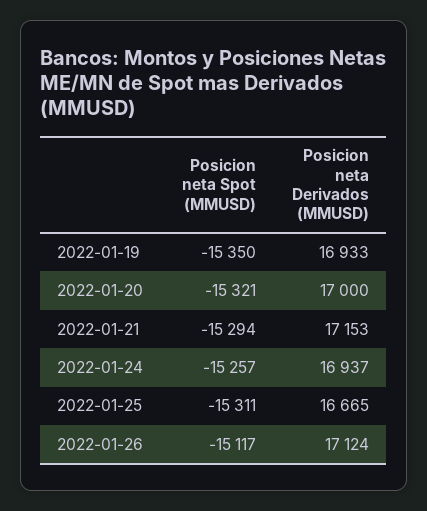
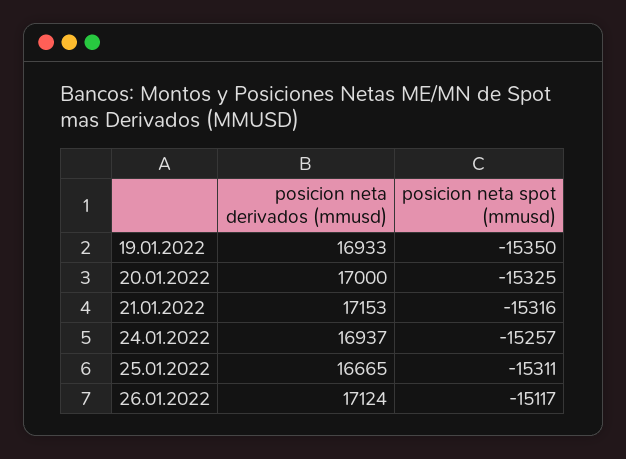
  {
    "Posicion neta Spot (MMUSD)": {
      "2022-01-19": -15350,
-     "2022-01-20": -15321,
+     "2022-01-20": -15325,
-     "2022-01-21": -15294,
+     "2022-01-21": -15316,
      "2022-01-24": -15257,
      "2022-01-25": -15311,
      "2022-01-26": -15117
    },
    "Posicion neta Derivados (MMUSD)": {
      "2022-01-19": 16933,
      "2022-01-20": 17000,
      "2022-01-21": 17153,
      "2022-01-24": 16937,
      "2022-01-25": 16665,
      "2022-01-26": 17124
    }
  }

